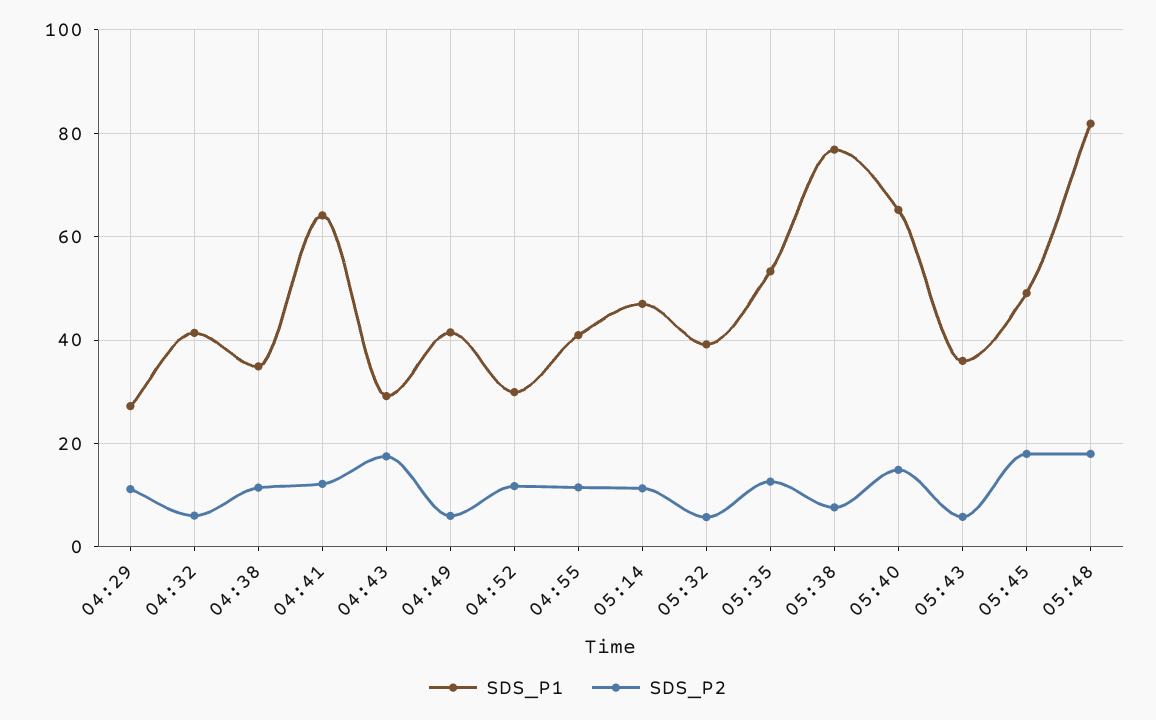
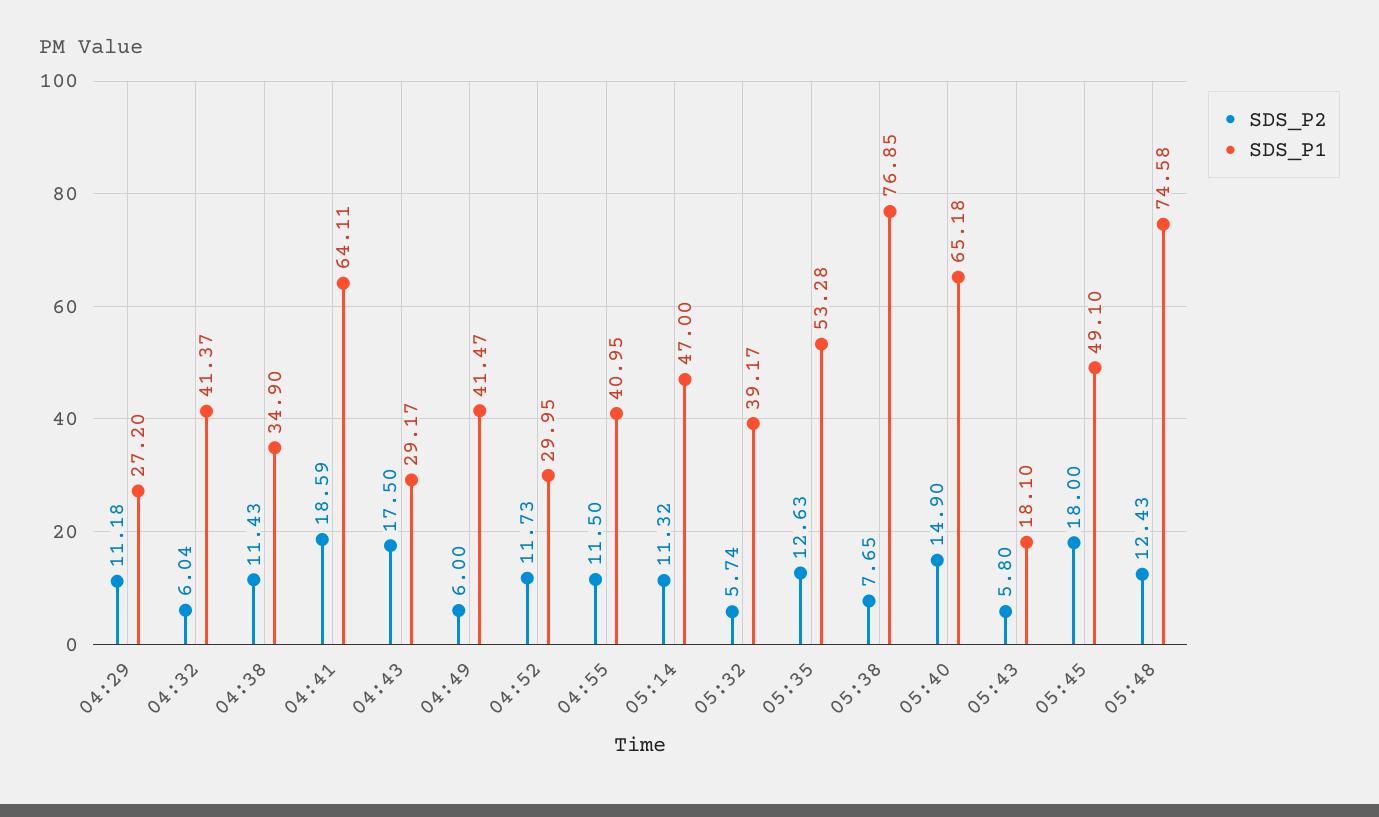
  {
    "SDS_P1": {
      "04:29": 27.2,
      "04:32": 41.37,
      "04:38": 34.9,
      "04:41": 64.11,
      "04:43": 29.17,
      "04:49": 41.47,
      "04:52": 29.95,
      "04:55": 40.95,
      "05:14": 47,
      "05:32": 39.17,
      "05:35": 53.28,
      "05:38": 76.85,
      "05:40": 65.18,
-     "05:43": 36,
+     "05:43": 18.1,
      "05:45": 49.1,
-     "05:48": 82
+     "05:48": 74.58
    },
    "SDS_P2": {
      "04:29": 11.18,
      "04:32": 6.04,
      "04:38": 11.43,
-     "04:41": 12,
+     "04:41": 18.59,
      "04:43": 17.5,
      "04:49": 6,
      "04:52": 11.73,
      "04:55": 11.5,
      "05:14": 11.32,
      "05:32": 5.74,
      "05:35": 12.63,
      "05:38": 7.65,
      "05:40": 14.9,
      "05:43": 5.8,
      "05:45": 18,
-     "05:48": 18
+     "05:48": 12.43
    }
  }

